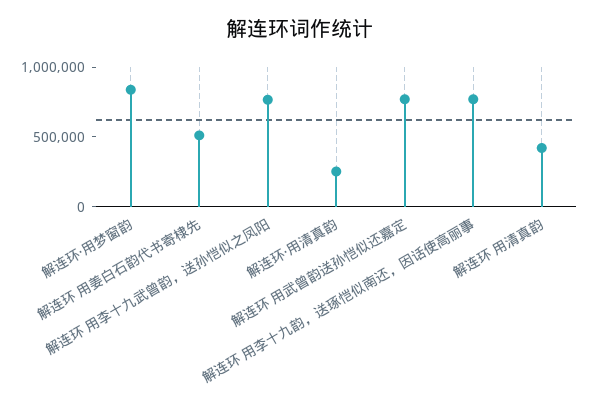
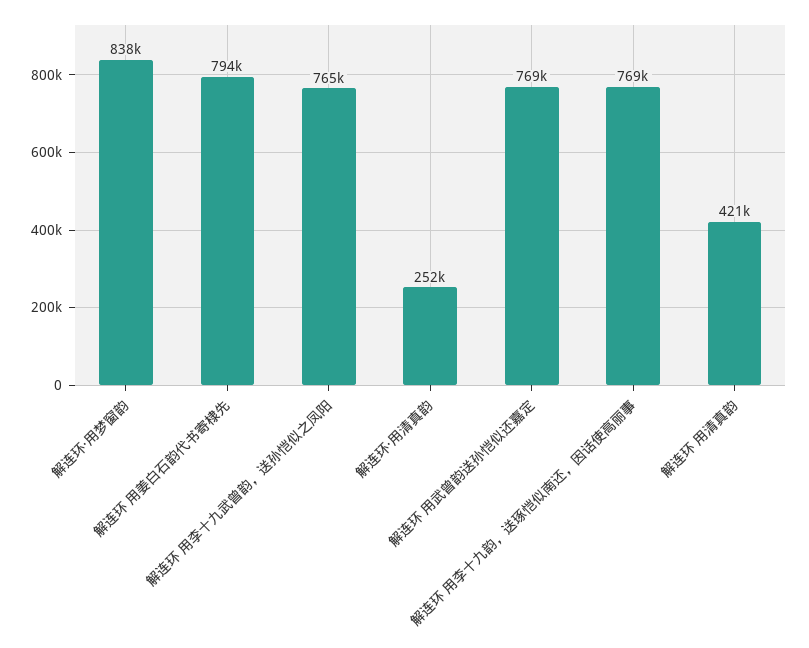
  {
    "解连环·用梦窗韵": 838000,
-   "解连环 用姜白石韵代书寄棣先": 500000,
+   "解连环 用姜白石韵代书寄棣先": 794000,
    "解连环 用李十九武曾韵，送孙恺似之凤阳": 765000,
    "解连环·用清真韵": 252000,
    "解连环 用武曾韵送孙恺似还嘉定": 769000,
    "解连环 用李十九韵，送琢恺似南还，因话使高丽事": 769000,
    "解连环 用清真韵": 421000
  }

